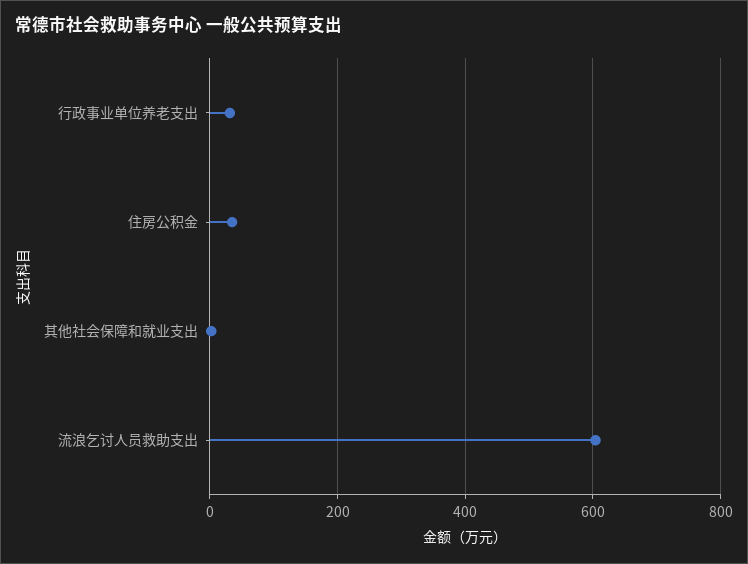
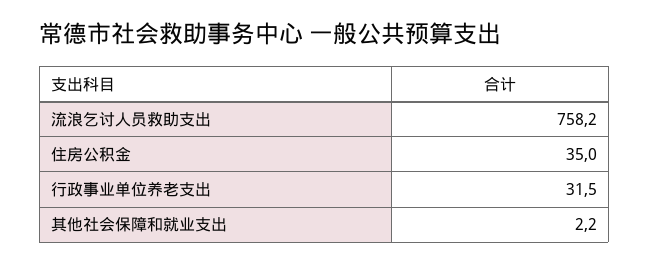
  {
    "行政事业单位养老支出": 31.5,
    "住房公积金": 35,
    "其他社会保障和就业支出": 2.2,
-   "流浪乞讨人员救助支出": 600
+   "流浪乞讨人员救助支出": 758.2
  }

